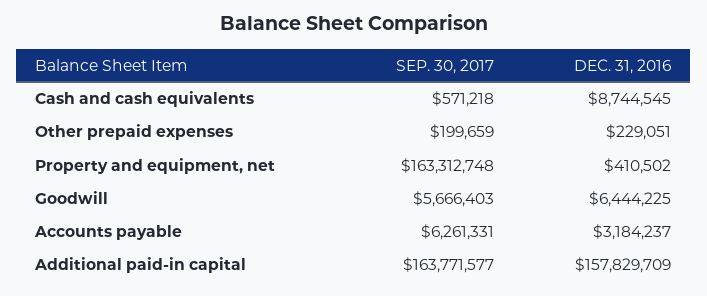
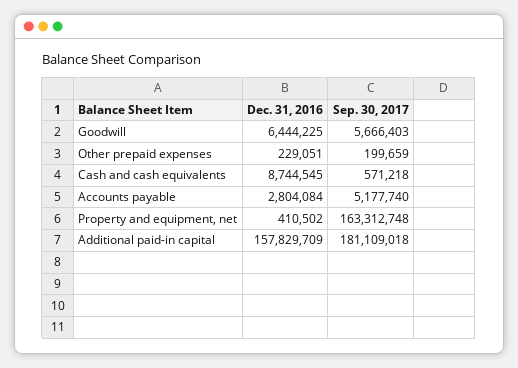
  {
    "SEP. 30, 2017": {
      "Cash and cash equivalents": 571218,
      "Other prepaid expenses": 199659,
      "Property and equipment, net": 163312748,
      "Goodwill": 5666403,
-     "Accounts payable": 6261331,
+     "Accounts payable": 5177740,
-     "Additional paid-in capital": 163771577
+     "Additional paid-in capital": 181109018
    },
    "DEC. 31, 2016": {
      "Cash and cash equivalents": 8744545,
      "Other prepaid expenses": 229051,
      "Property and equipment, net": 410502,
      "Goodwill": 6444225,
-     "Accounts payable": 3184237,
+     "Accounts payable": 2804084,
      "Additional paid-in capital": 157829709
    }
  }

